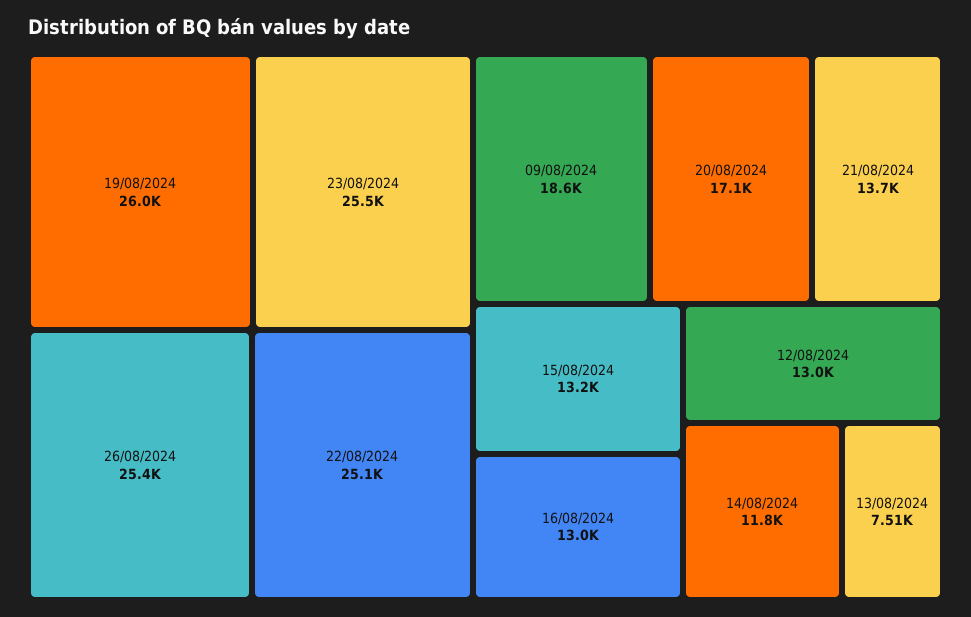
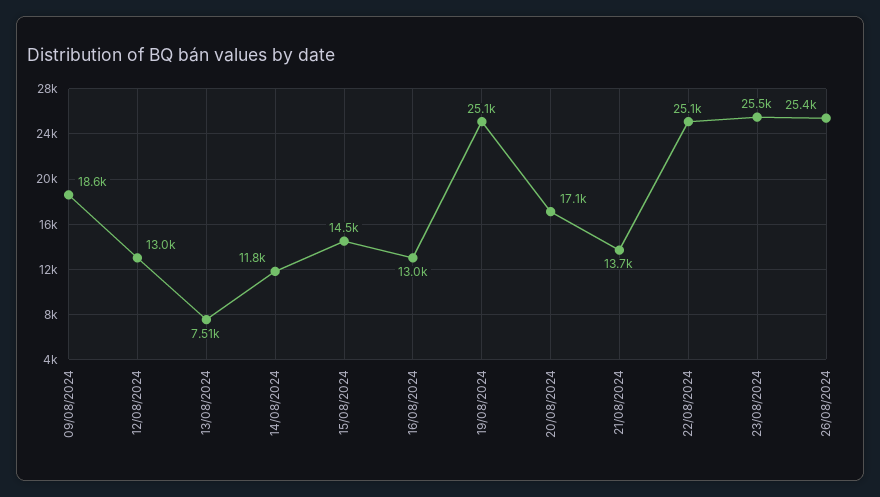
  {
-   "19/08/2024": 26000,
+   "19/08/2024": 25100,
    "23/08/2024": 25500,
    "26/08/2024": 25400,
    "22/08/2024": 25100,
    "09/08/2024": 18600,
    "20/08/2024": 17100,
    "21/08/2024": 13700,
-   "15/08/2024": 13200,
+   "15/08/2024": 14500,
    "16/08/2024": 13000,
    "12/08/2024": 13000,
    "14/08/2024": 11800,
    "13/08/2024": 7510
  }

